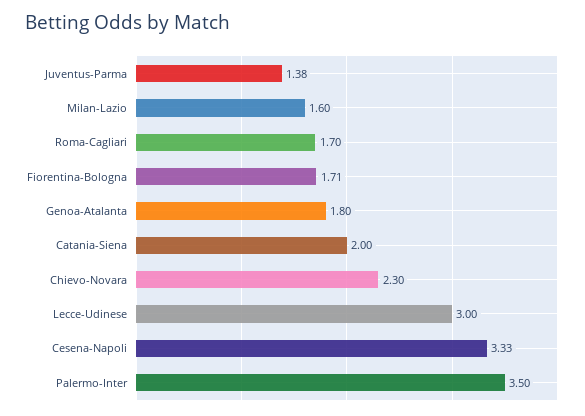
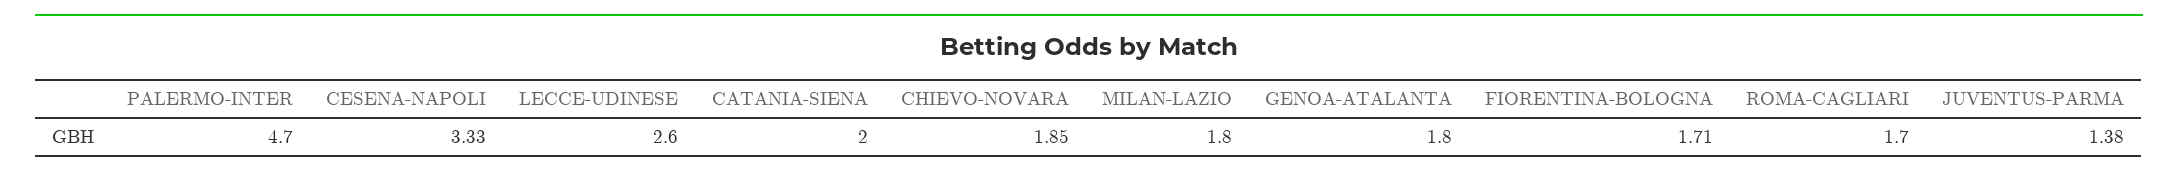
  {
    "Juventus-Parma": 1.38,
-   "Milan-Lazio": 1.6,
+   "Milan-Lazio": 1.8,
    "Roma-Cagliari": 1.7,
    "Fiorentina-Bologna": 1.71,
    "Genoa-Atalanta": 1.8,
    "Catania-Siena": 2,
-   "Chievo-Novara": 2.3,
+   "Chievo-Novara": 1.85,
-   "Lecce-Udinese": 3,
+   "Lecce-Udinese": 2.6,
    "Cesena-Napoli": 3.33,
-   "Palermo-Inter": 3.5
+   "Palermo-Inter": 4.7
  }

